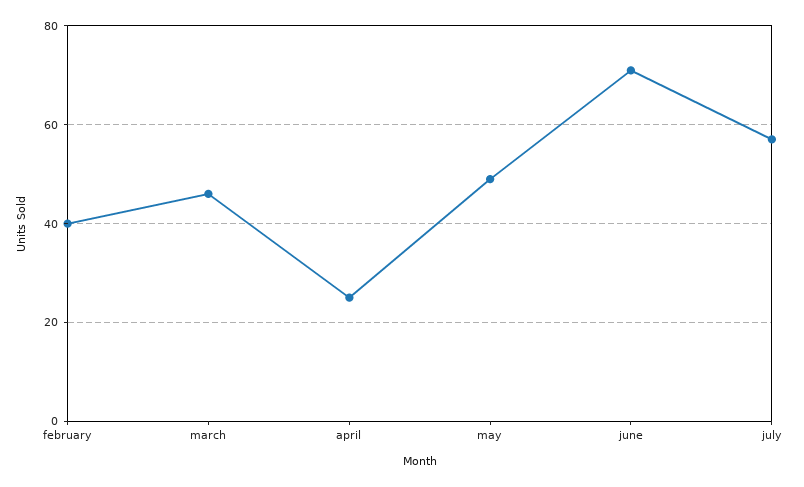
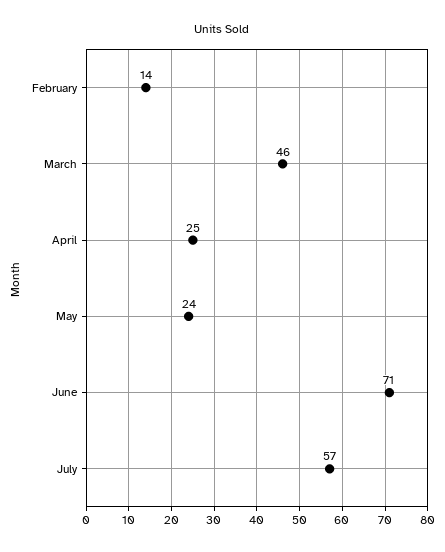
  {
-   "february": 40,
+   "february": 14,
    "march": 46,
    "april": 25,
-   "may": 50,
+   "may": 24,
    "june": 71,
    "july": 57
  }

